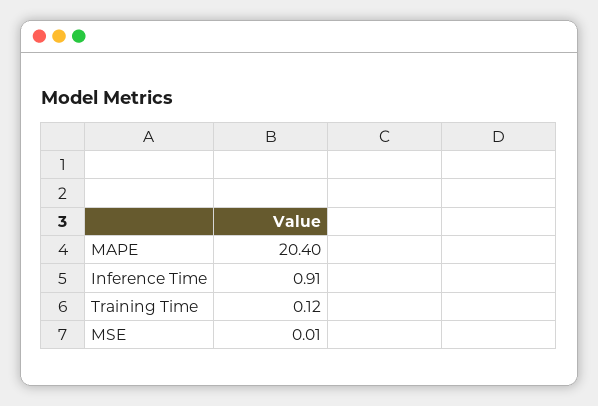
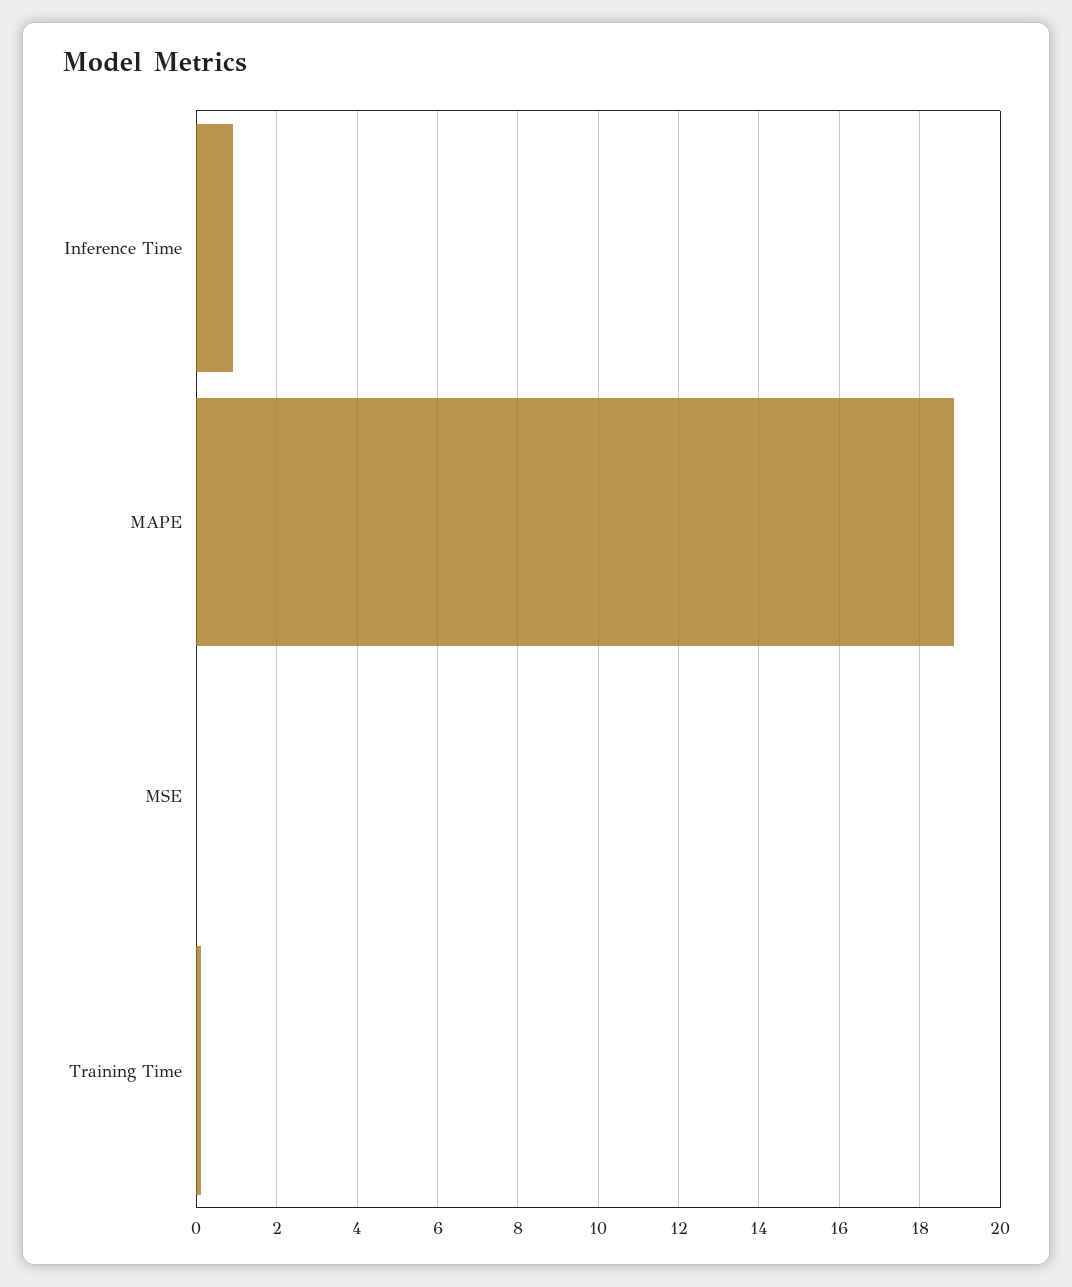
  {
-   "MAPE": 20.4,
+   "MAPE": 18.8,
    "Inference Time": 0.91,
    "Training Time": 0.12,
    "MSE": 0.01
  }

